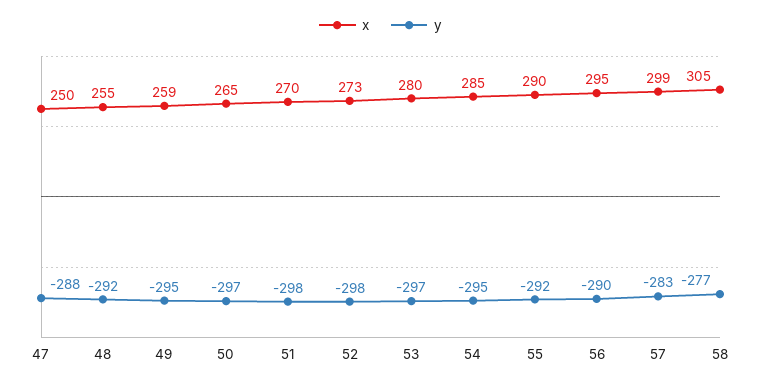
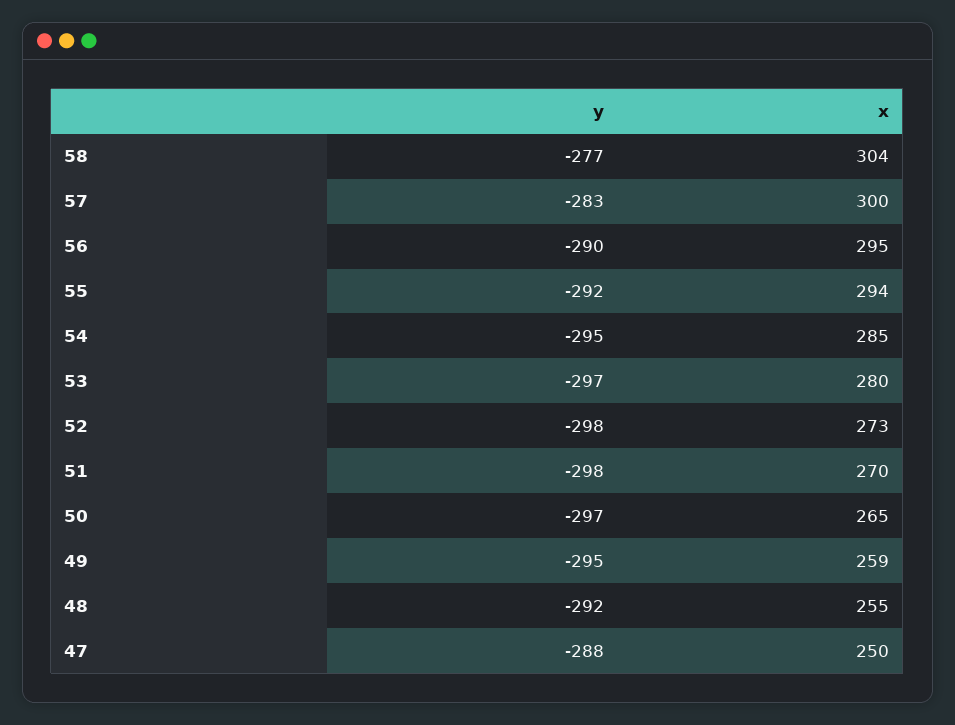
  {
    "x": {
      "47": 250,
      "48": 255,
      "49": 259,
      "50": 265,
      "51": 270,
      "52": 273,
      "53": 280,
      "54": 285,
-     "55": 290,
+     "55": 294,
      "56": 295,
-     "57": 299,
+     "57": 300,
-     "58": 305
+     "58": 304
    },
    "y": {
      "47": -288,
      "48": -292,
      "49": -295,
      "50": -297,
      "51": -298,
      "52": -298,
      "53": -297,
      "54": -295,
      "55": -292,
      "56": -290,
      "57": -283,
      "58": -277
    }
  }

